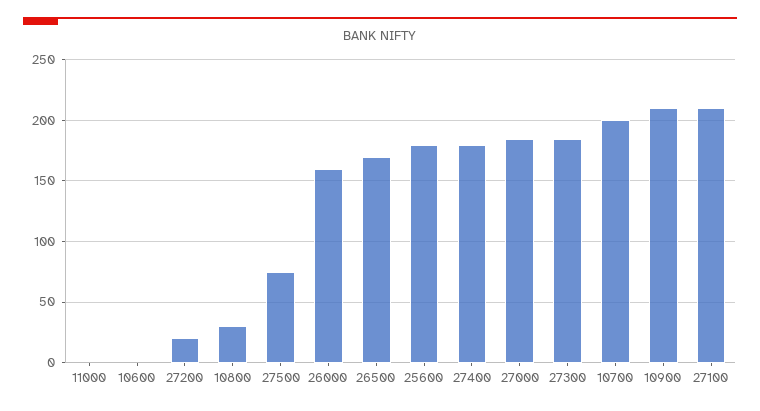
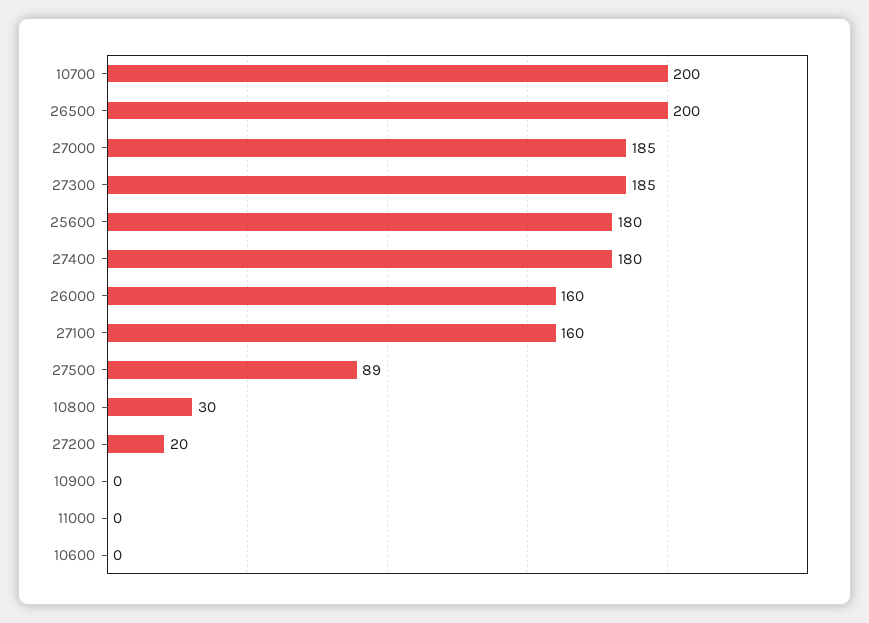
  {
    "11000": 0,
    "10600": 0,
    "27200": 20,
    "10800": 30,
-   "27500": 75,
+   "27500": 89,
    "26000": 160,
-   "26500": 170,
+   "26500": 200,
    "25600": 180,
    "27400": 180,
    "27000": 185,
    "27300": 185,
    "10700": 200,
-   "10900": 210,
+   "10900": 0,
-   "27100": 210
+   "27100": 160
  }

